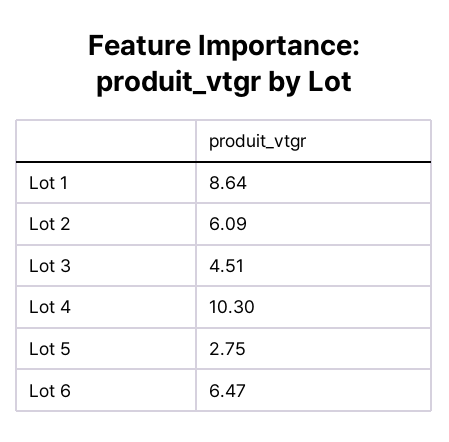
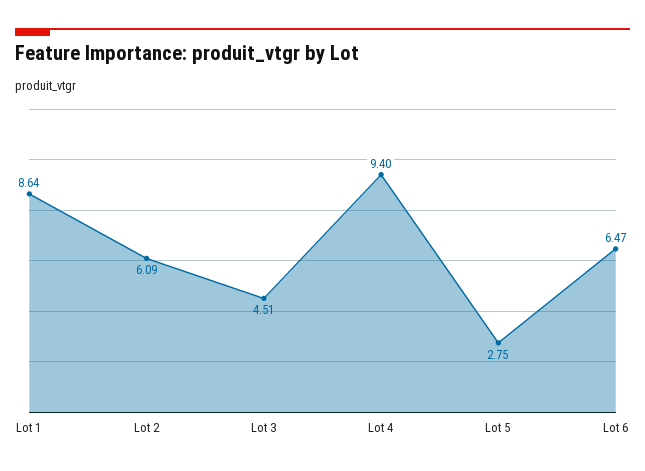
  {
    "Lot 1": 8.64,
    "Lot 2": 6.09,
    "Lot 3": 4.51,
-   "Lot 4": 10.3,
+   "Lot 4": 9.4,
    "Lot 5": 2.75,
    "Lot 6": 6.47
  }

